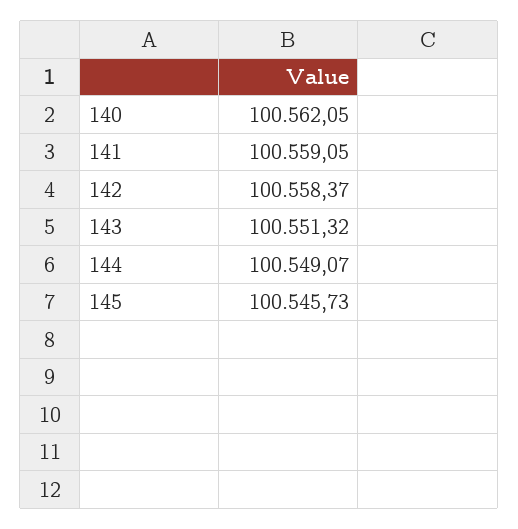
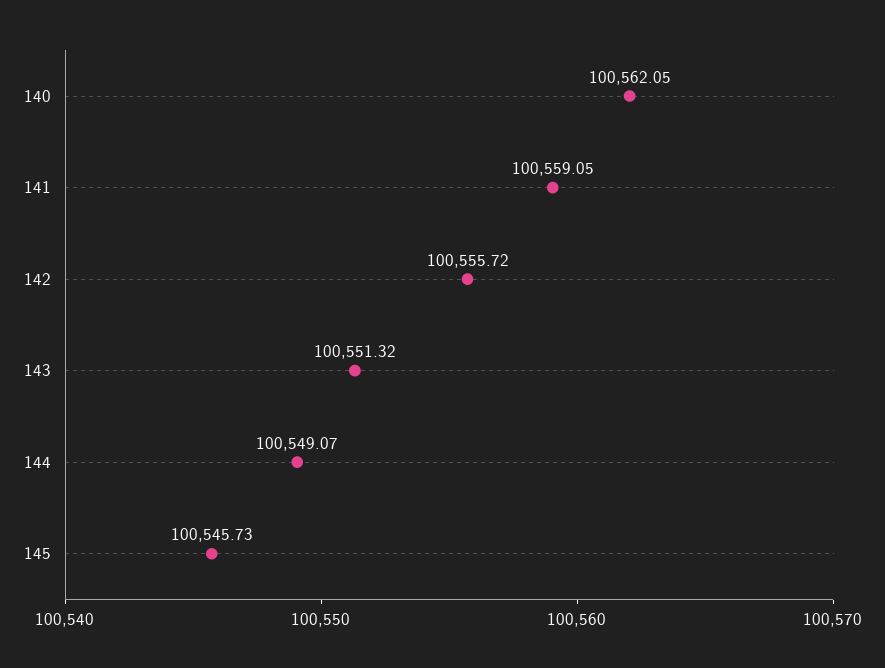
  {
    "140": 100562.05,
    "141": 100559.05,
-   "142": 100558.37,
+   "142": 100555.72,
    "143": 100551.32,
    "144": 100549.07,
    "145": 100545.73
  }

